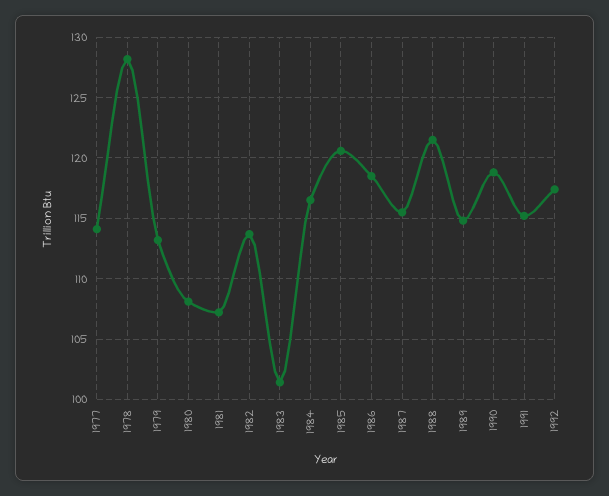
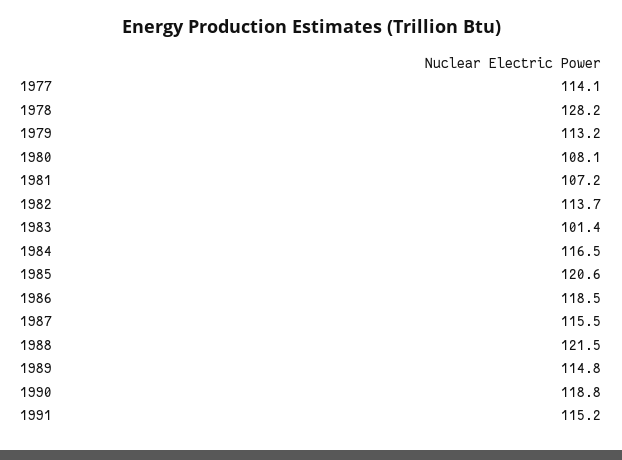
  {
    "1977": 114.1,
    "1978": 128.2,
    "1979": 113.2,
    "1980": 108.1,
    "1981": 107.2,
    "1982": 113.7,
    "1983": 101.4,
    "1984": 116.5,
    "1985": 120.6,
    "1986": 118.5,
    "1987": 115.5,
    "1988": 121.5,
    "1989": 114.8,
    "1990": 118.8,
-   "1991": 115.2,
+   "1991": 115.2
-   "1992": 117.5
  }

